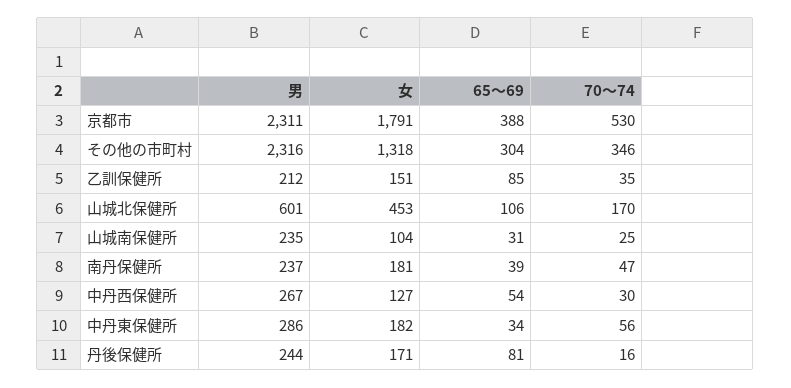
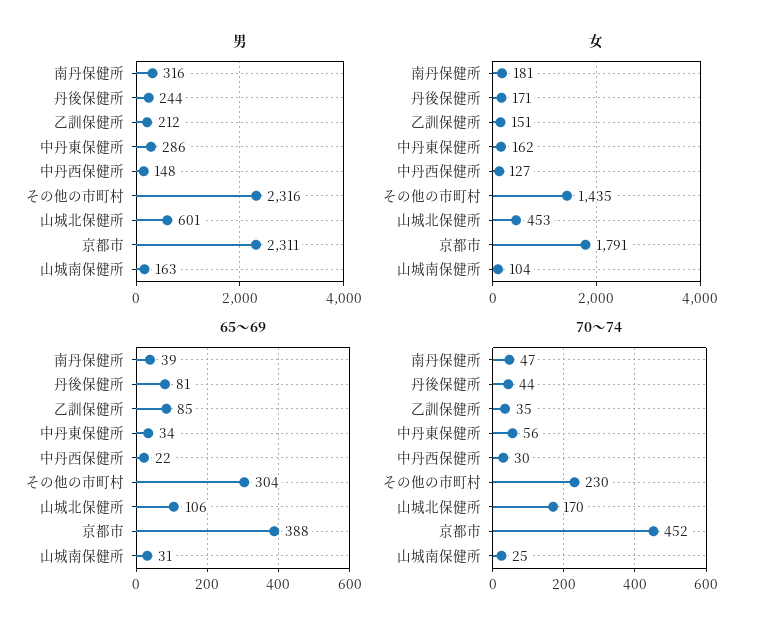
  {
    "男": {
      "京都市": 2311,
      "その他の市町村": 2316,
      "乙訓保健所": 212,
      "山城北保健所": 601,
-     "山城南保健所": 235,
+     "山城南保健所": 163,
-     "南丹保健所": 237,
+     "南丹保健所": 316,
-     "中丹西保健所": 267,
+     "中丹西保健所": 148,
      "中丹東保健所": 286,
      "丹後保健所": 244
    },
    "女": {
      "京都市": 1791,
-     "その他の市町村": 1318,
+     "その他の市町村": 1435,
      "乙訓保健所": 151,
      "山城北保健所": 453,
      "山城南保健所": 104,
      "南丹保健所": 181,
      "中丹西保健所": 127,
-     "中丹東保健所": 182,
+     "中丹東保健所": 162,
      "丹後保健所": 171
    },
    "65～69": {
      "京都市": 388,
      "その他の市町村": 304,
      "乙訓保健所": 85,
      "山城北保健所": 106,
      "山城南保健所": 31,
      "南丹保健所": 39,
-     "中丹西保健所": 54,
+     "中丹西保健所": 22,
      "中丹東保健所": 34,
      "丹後保健所": 81
    },
    "70～74": {
-     "京都市": 530,
+     "京都市": 452,
-     "その他の市町村": 346,
+     "その他の市町村": 230,
      "乙訓保健所": 35,
      "山城北保健所": 170,
      "山城南保健所": 25,
      "南丹保健所": 47,
      "中丹西保健所": 30,
      "中丹東保健所": 56,
-     "丹後保健所": 16
+     "丹後保健所": 44
    }
  }

